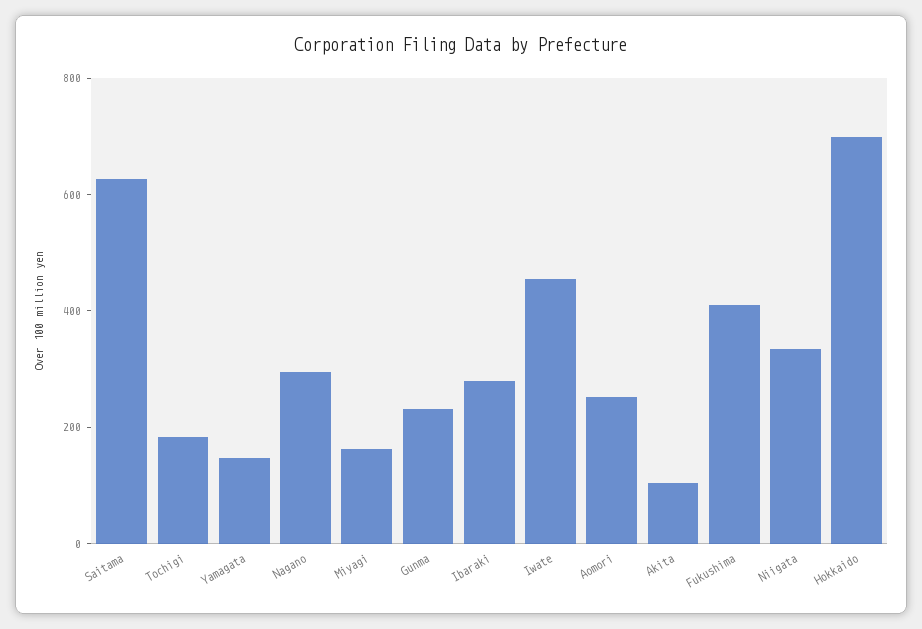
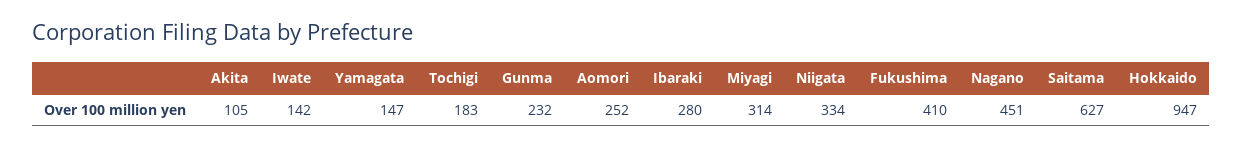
  {
    "Saitama": 627,
    "Tochigi": 183,
    "Yamagata": 147,
-   "Nagano": 300,
+   "Nagano": 451,
-   "Miyagi": 150,
+   "Miyagi": 314,
    "Gunma": 232,
    "Ibaraki": 280,
-   "Iwate": 450,
+   "Iwate": 142,
    "Aomori": 252,
    "Akita": 105,
    "Fukushima": 410,
    "Niigata": 334,
-   "Hokkaido": 700
+   "Hokkaido": 947
  }

